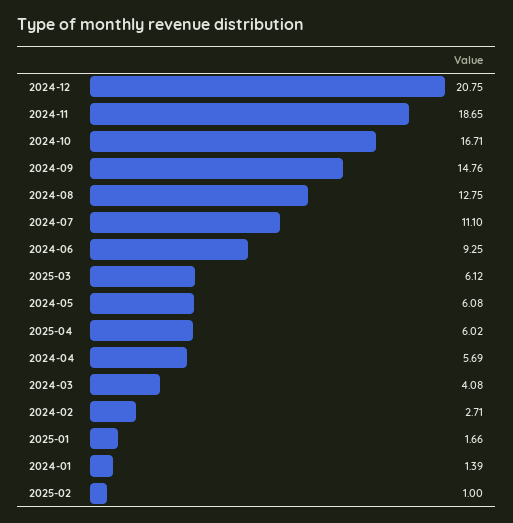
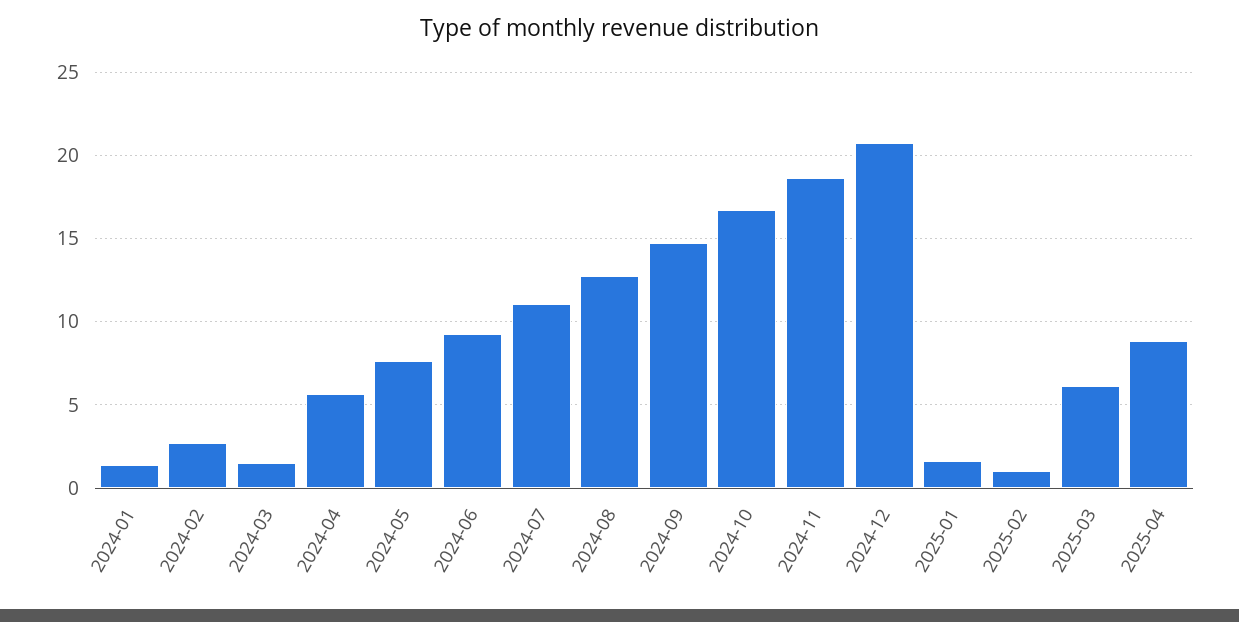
  {
    "2024-12": 20.75,
    "2024-11": 18.65,
    "2024-10": 16.71,
    "2024-09": 14.76,
    "2024-08": 12.75,
    "2024-07": 11.1,
    "2024-06": 9.25,
    "2025-03": 6.12,
-   "2024-05": 6.08,
+   "2024-05": 7.5,
-   "2025-04": 6.02,
+   "2025-04": 9,
    "2024-04": 5.69,
-   "2024-03": 4.08,
+   "2024-03": 1.5,
    "2024-02": 2.71,
    "2025-01": 1.66,
    "2024-01": 1.39,
    "2025-02": 1
  }

